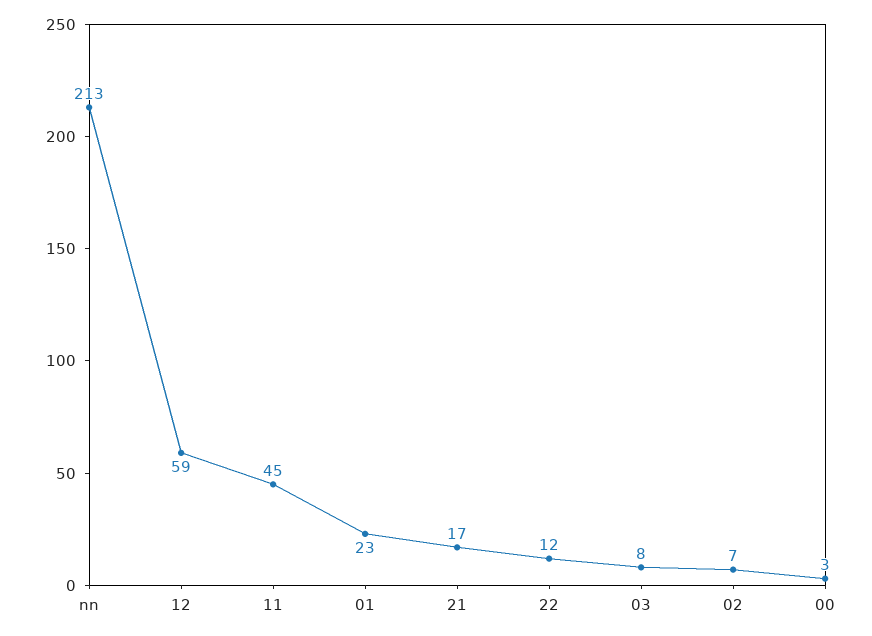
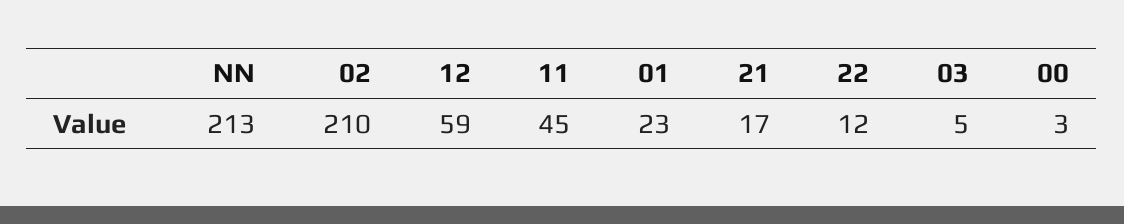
  {
    "nn": 213,
    "12": 59,
    "11": 45,
    "01": 23,
    "21": 17,
    "22": 12,
-   "03": 8,
+   "03": 5,
-   "02": 7,
+   "02": 210,
    "00": 3
  }

